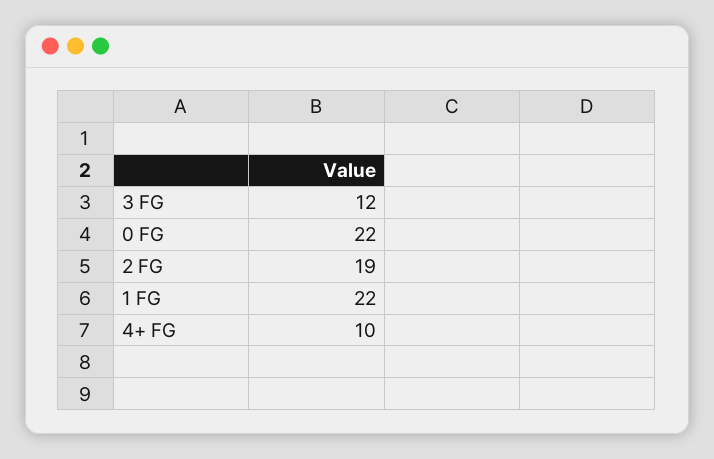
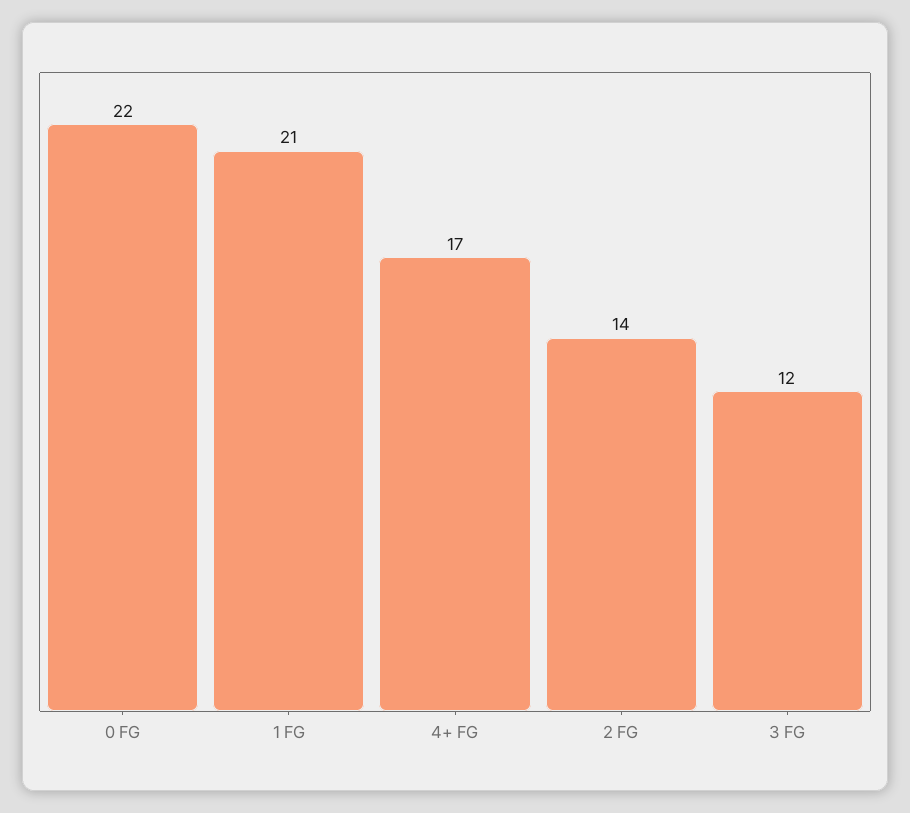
  {
    "3 FG": 12,
    "0 FG": 22,
-   "2 FG": 19,
+   "2 FG": 14,
-   "1 FG": 22,
+   "1 FG": 21,
-   "4+ FG": 10
+   "4+ FG": 17
  }

